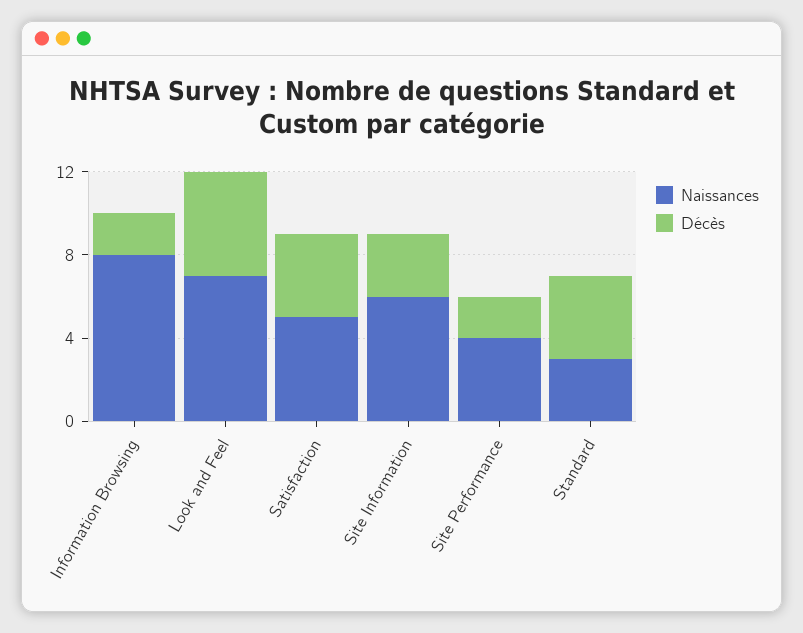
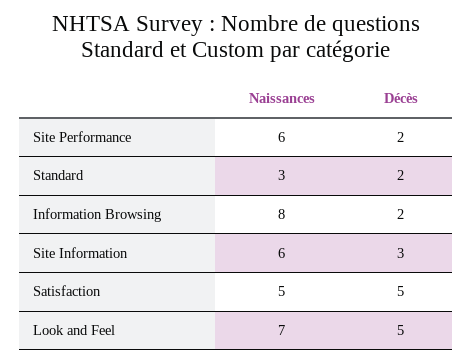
  {
    "Naissances": {
      "Information Browsing": 8,
      "Look and Feel": 7,
      "Satisfaction": 5,
      "Site Information": 6,
-     "Site Performance": 4,
+     "Site Performance": 6,
      "Standard": 3
    },
    "Décès": {
      "Information Browsing": 2,
      "Look and Feel": 5,
-     "Satisfaction": 4,
+     "Satisfaction": 5,
      "Site Information": 3,
      "Site Performance": 2,
-     "Standard": 4
+     "Standard": 2
    }
  }

